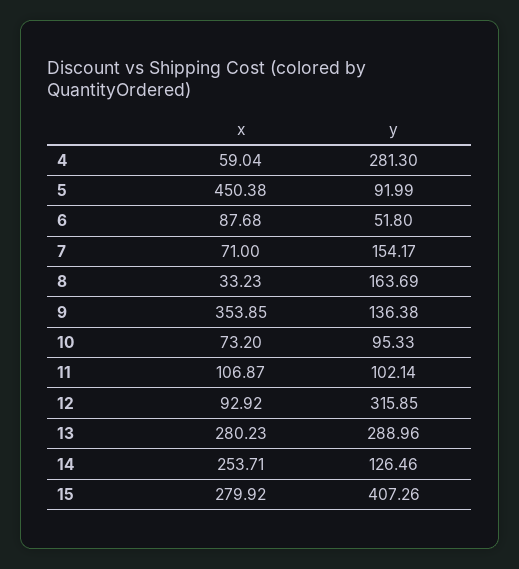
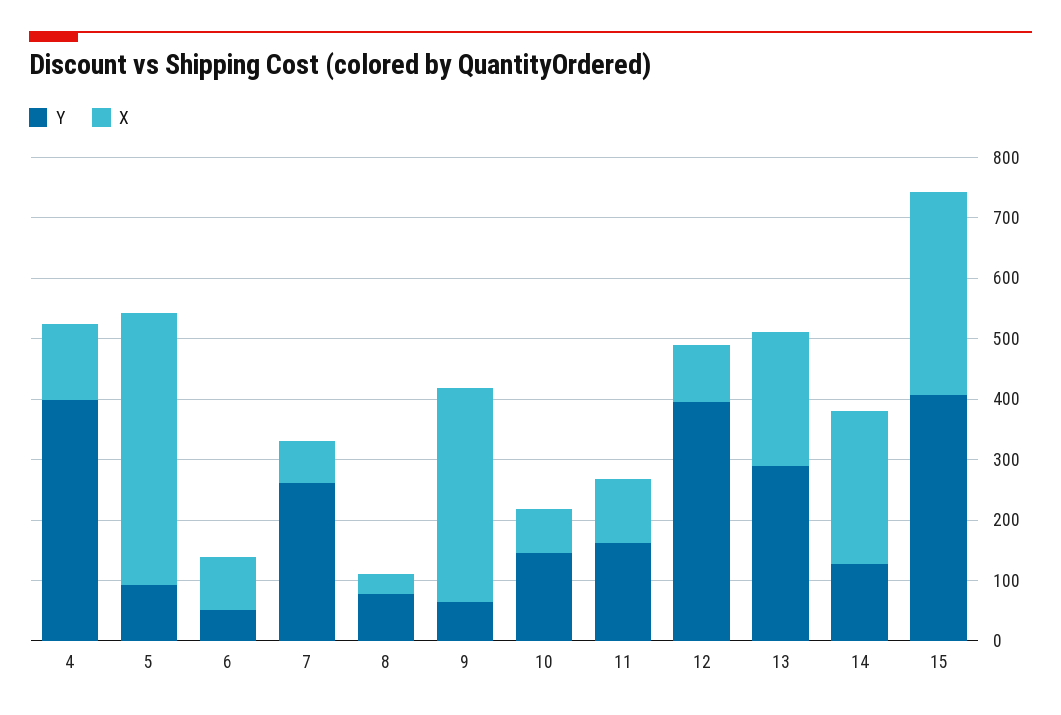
  {
    "x": {
-     "4": 59.04,
+     "4": 120,
      "5": 450.38,
      "6": 87.68,
      "7": 71,
      "8": 33.23,
      "9": 353.85,
      "10": 73.2,
      "11": 106.87,
      "12": 92.92,
-     "13": 280.23,
+     "13": 220,
      "14": 253.71,
-     "15": 279.92
+     "15": 340
    },
    "y": {
-     "4": 281.3,
+     "4": 400,
      "5": 91.99,
      "6": 51.8,
-     "7": 154.17,
+     "7": 260,
-     "8": 163.69,
+     "8": 80,
-     "9": 136.38,
+     "9": 60,
-     "10": 95.33,
+     "10": 140,
-     "11": 102.14,
+     "11": 160,
-     "12": 315.85,
+     "12": 400,
      "13": 288.96,
      "14": 126.46,
      "15": 407.26
    }
  }

